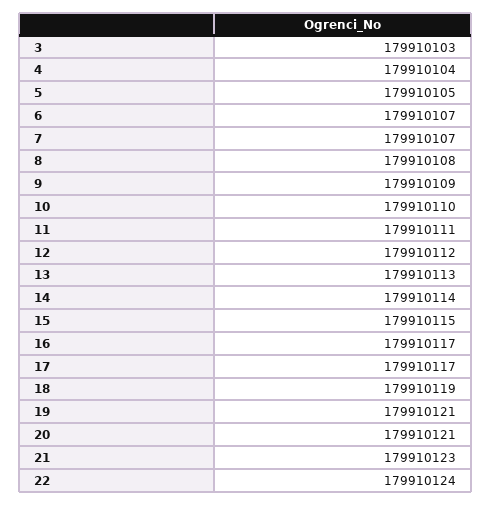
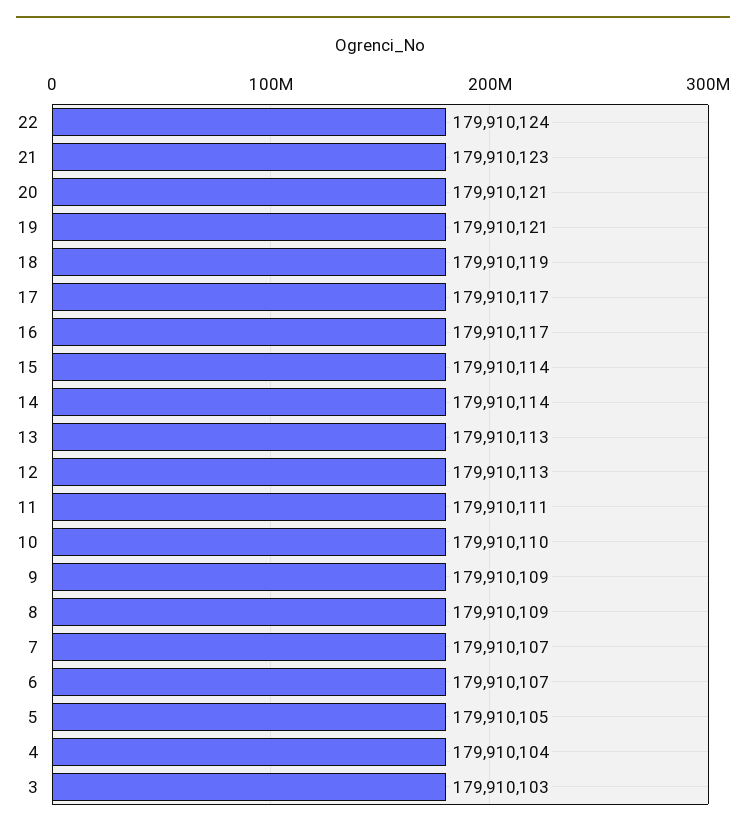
  {
    "3": 179910103,
    "4": 179910104,
    "5": 179910105,
    "6": 179910107,
    "7": 179910107,
-   "8": 179910108,
+   "8": 179910109,
    "9": 179910109,
    "10": 179910110,
    "11": 179910111,
-   "12": 179910112,
+   "12": 179910113,
    "13": 179910113,
    "14": 179910114,
-   "15": 179910115,
+   "15": 179910114,
    "16": 179910117,
    "17": 179910117,
    "18": 179910119,
    "19": 179910121,
    "20": 179910121,
    "21": 179910123,
    "22": 179910124
  }

